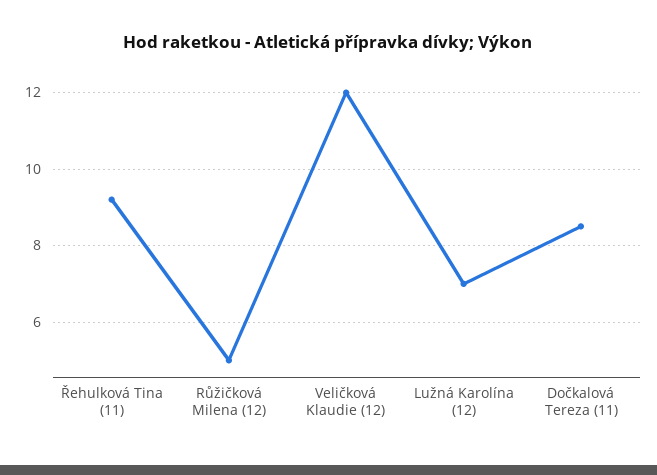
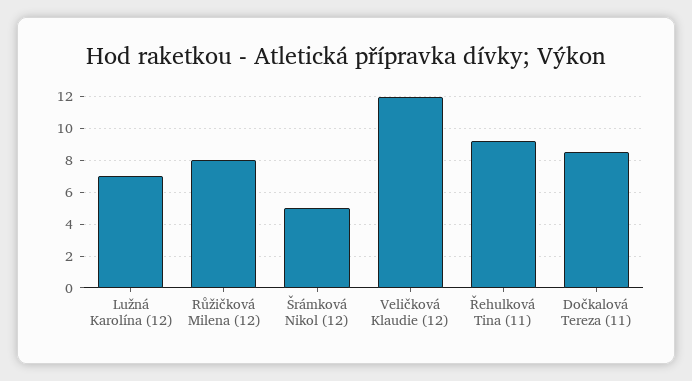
  {
    "Řehulková Tina (11)": 9,
-   "Růžičková Milena (12)": 5,
+   "Růžičková Milena (12)": 8,
    "Veličková Klaudie (12)": 12,
    "Lužná Karolína (12)": 7,
-   "Dočkalová Tereza (11)": 8.5
+   "Dočkalová Tereza (11)": 8.5,
+   "Šrámková Nikol (12)": 5
  }

